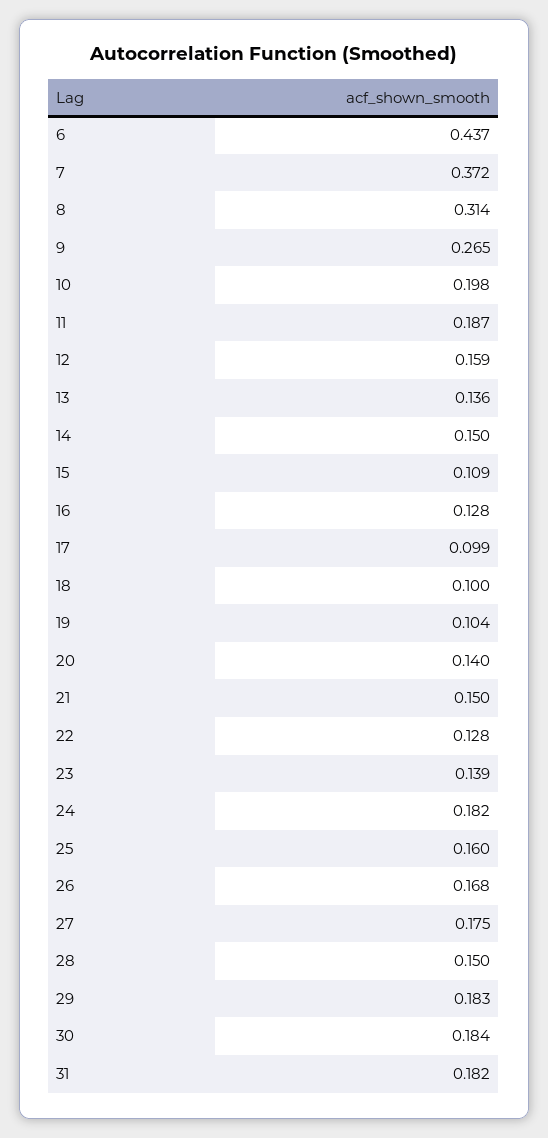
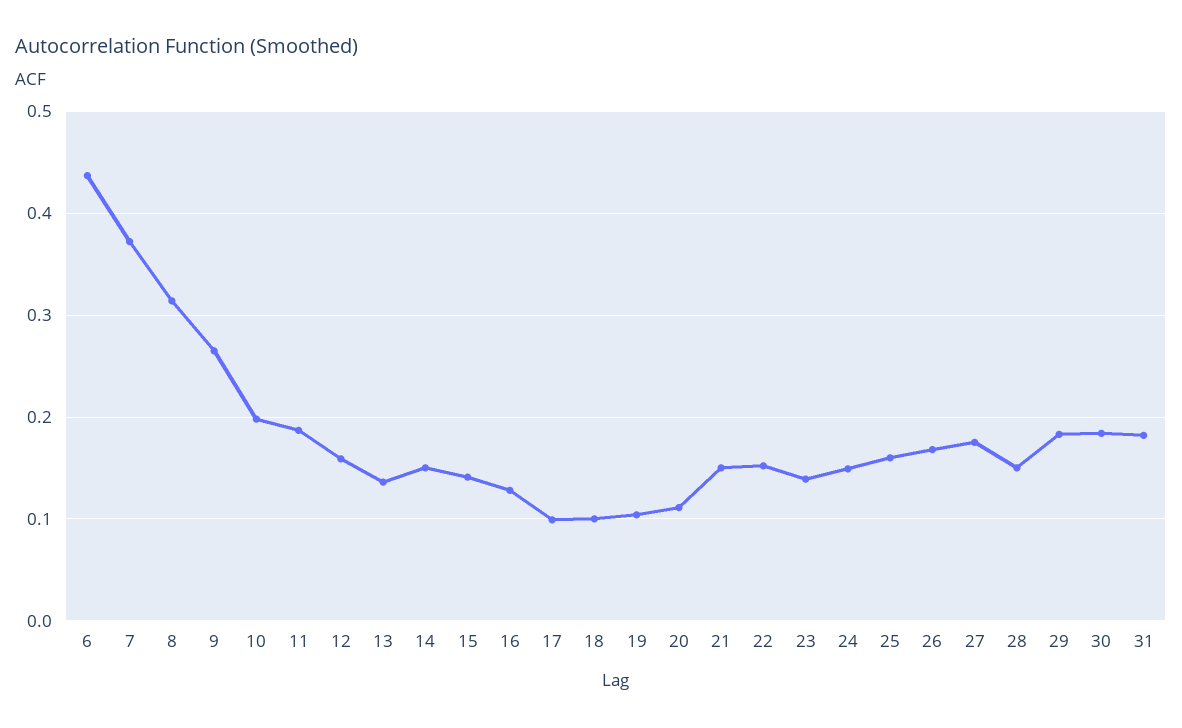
  {
    "6": 0.437,
    "7": 0.372,
    "8": 0.314,
    "9": 0.265,
    "10": 0.198,
    "11": 0.187,
    "12": 0.159,
    "13": 0.136,
    "14": 0.15,
-   "15": 0.109,
+   "15": 0.14,
    "16": 0.128,
    "17": 0.099,
    "18": 0.1,
    "19": 0.104,
-   "20": 0.14,
+   "20": 0.11,
    "21": 0.15,
-   "22": 0.128,
+   "22": 0.15,
    "23": 0.139,
-   "24": 0.182,
+   "24": 0.15,
    "25": 0.16,
    "26": 0.168,
    "27": 0.175,
    "28": 0.15,
    "29": 0.183,
    "30": 0.184,
    "31": 0.182
  }

